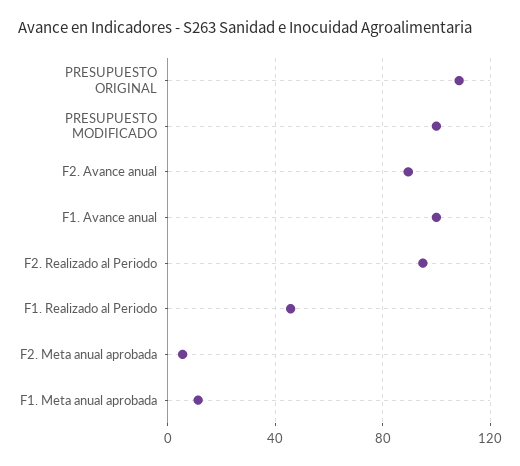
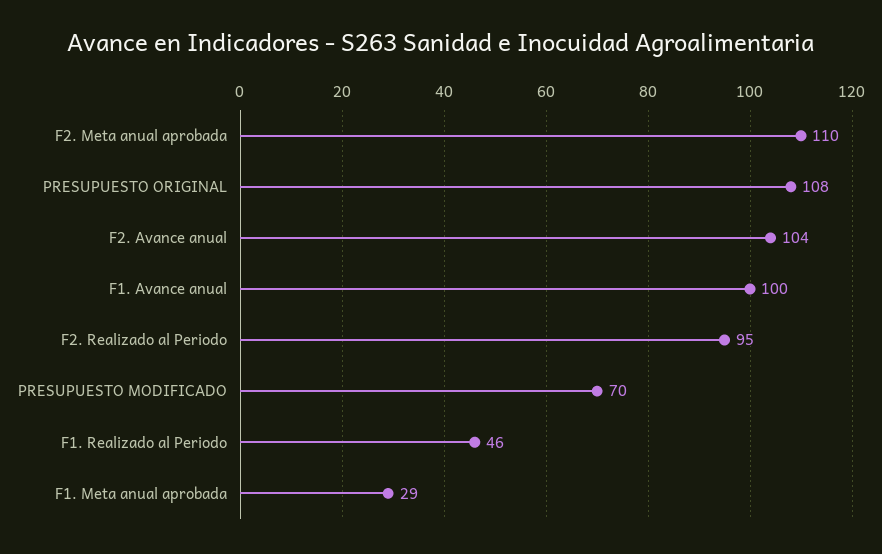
  {
    "PRESUPUESTO ORIGINAL": 108,
-   "PRESUPUESTO MODIFICADO": 100,
+   "PRESUPUESTO MODIFICADO": 70,
-   "F2. Avance anual": 90,
+   "F2. Avance anual": 104,
    "F1. Avance anual": 100,
    "F2. Realizado al Periodo": 95,
    "F1. Realizado al Periodo": 46,
-   "F2. Meta anual aprobada": 5,
+   "F2. Meta anual aprobada": 110,
-   "F1. Meta anual aprobada": 10
+   "F1. Meta anual aprobada": 29
  }

